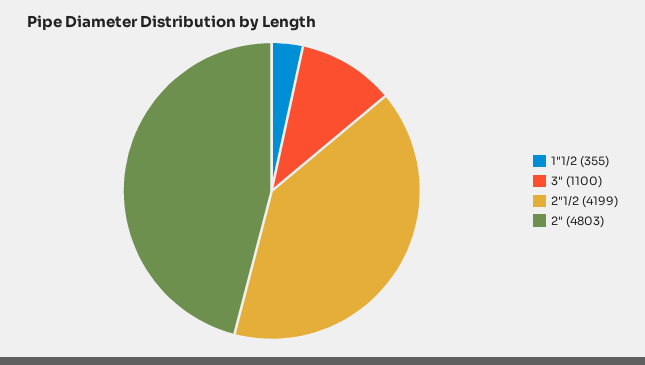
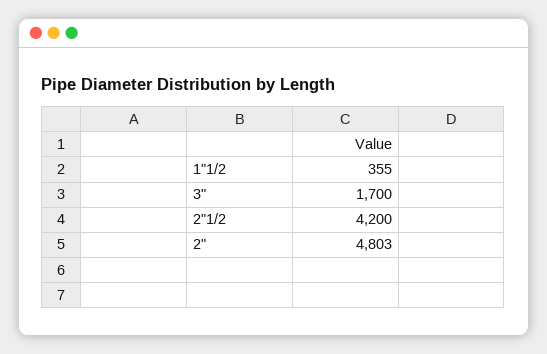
  {
    "1\"1/2": 355,
-   "3\"": 1100,
+   "3\"": 1700,
-   "2\"1/2": 4199,
+   "2\"1/2": 4200,
    "2\"": 4803
  }

